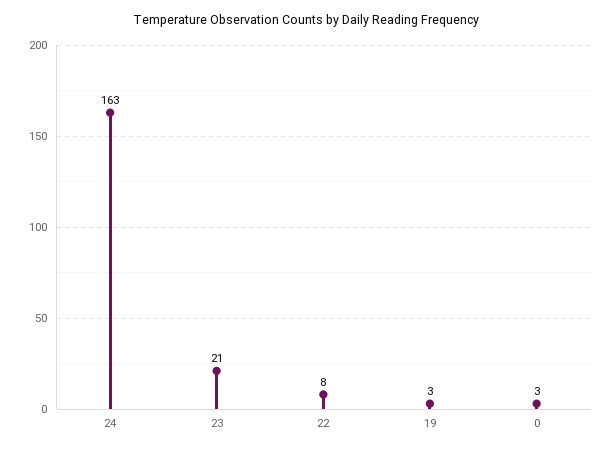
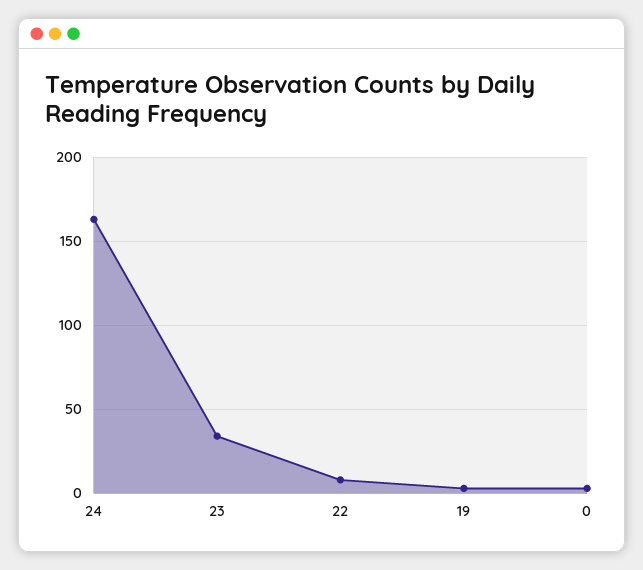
  {
    "24": 163,
-   "23": 21,
+   "23": 35,
    "22": 8,
    "19": 3,
    "0": 3
  }

